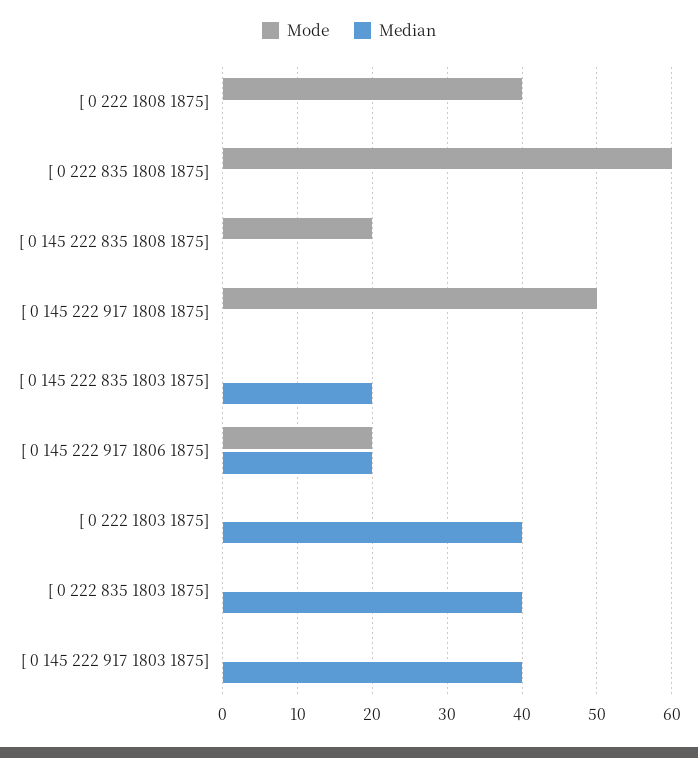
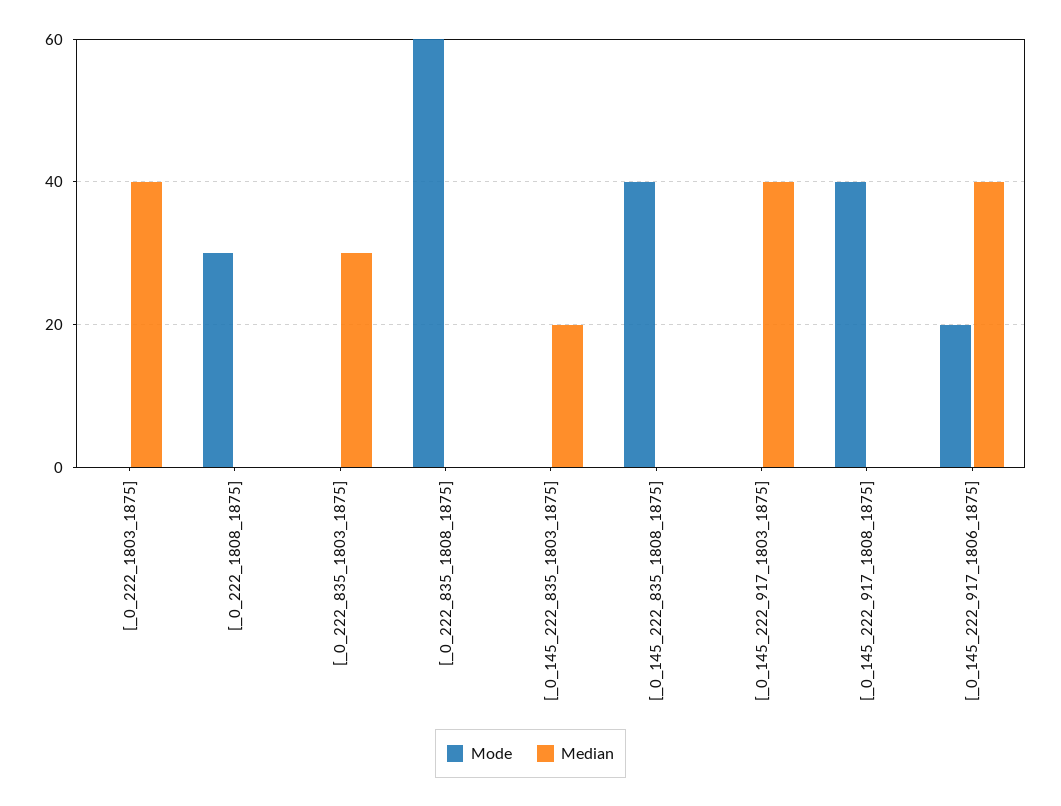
  {
    "Mode": {
-     "[ 0 222 1808 1875]": 40,
+     "[ 0 222 1808 1875]": 30,
      "[ 0 222 835 1808 1875]": 60,
-     "[ 0 145 222 835 1808 1875]": 20,
+     "[ 0 145 222 835 1808 1875]": 40,
-     "[ 0 145 222 917 1808 1875]": 50,
+     "[ 0 145 222 917 1808 1875]": 40,
      "[ 0 145 222 835 1803 1875]": 0,
      "[ 0 145 222 917 1806 1875]": 20,
      "[ 0 222 1803 1875]": 0,
      "[ 0 222 835 1803 1875]": 0,
      "[ 0 145 222 917 1803 1875]": 0
    },
    "Median": {
      "[ 0 222 1808 1875]": 0,
      "[ 0 222 835 1808 1875]": 0,
      "[ 0 145 222 835 1808 1875]": 0,
      "[ 0 145 222 917 1808 1875]": 0,
      "[ 0 145 222 835 1803 1875]": 20,
-     "[ 0 145 222 917 1806 1875]": 20,
+     "[ 0 145 222 917 1806 1875]": 40,
      "[ 0 222 1803 1875]": 40,
-     "[ 0 222 835 1803 1875]": 40,
+     "[ 0 222 835 1803 1875]": 30,
      "[ 0 145 222 917 1803 1875]": 40
    }
  }

